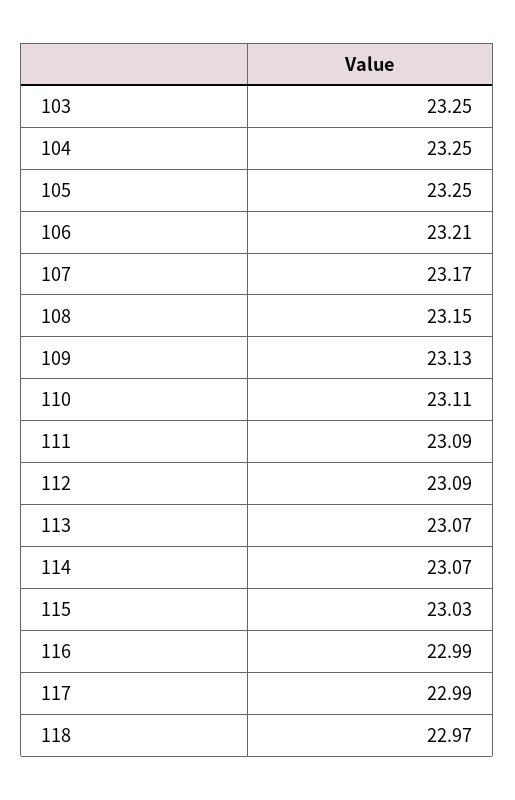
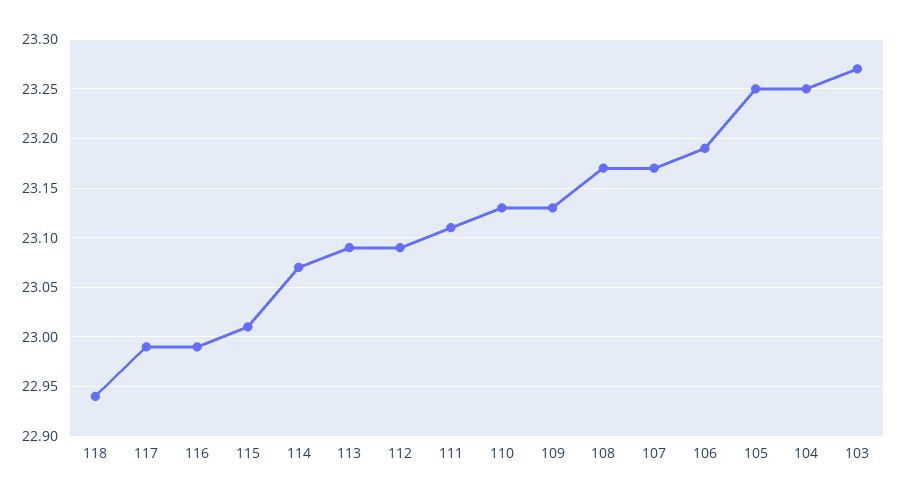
  {
-   "103": 23.25,
+   "103": 23.27,
    "104": 23.25,
    "105": 23.25,
-   "106": 23.21,
+   "106": 23.19,
    "107": 23.17,
-   "108": 23.15,
+   "108": 23.17,
    "109": 23.13,
-   "110": 23.11,
+   "110": 23.13,
-   "111": 23.09,
+   "111": 23.11,
    "112": 23.09,
-   "113": 23.07,
+   "113": 23.09,
    "114": 23.07,
-   "115": 23.03,
+   "115": 23.01,
    "116": 22.99,
    "117": 22.99,
-   "118": 22.97
+   "118": 22.94
  }

